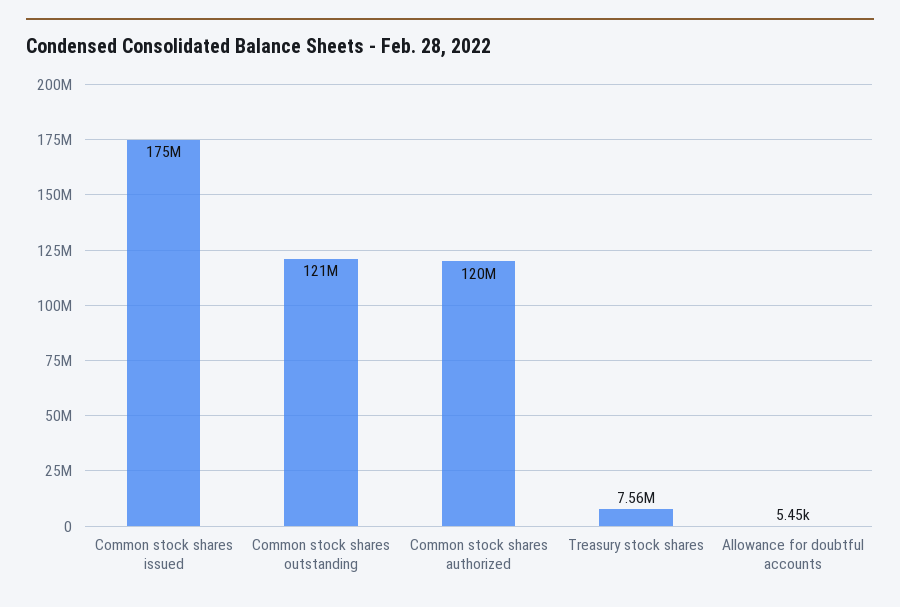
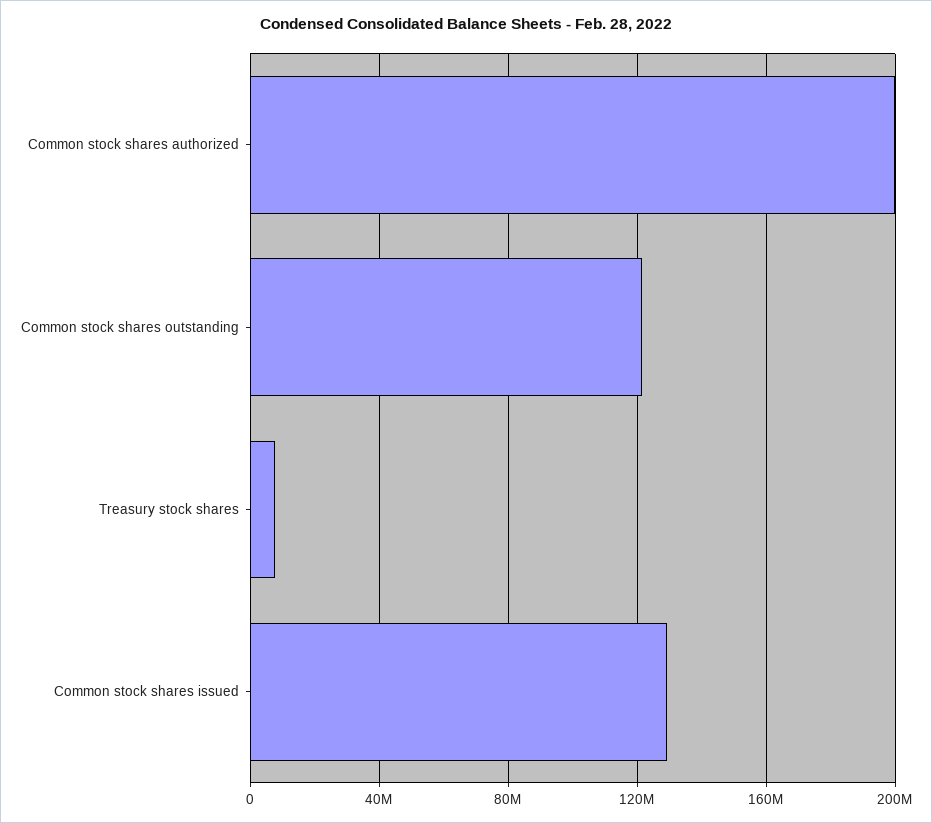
  {
-   "Common stock shares issued": 175000000,
+   "Common stock shares issued": 130000000,
    "Common stock shares outstanding": 121000000,
-   "Common stock shares authorized": 120000000,
+   "Common stock shares authorized": 200000000,
-   "Treasury stock shares": 7560000,
+   "Treasury stock shares": 7560000
-   "Allowance for doubtful accounts": 5450
  }

